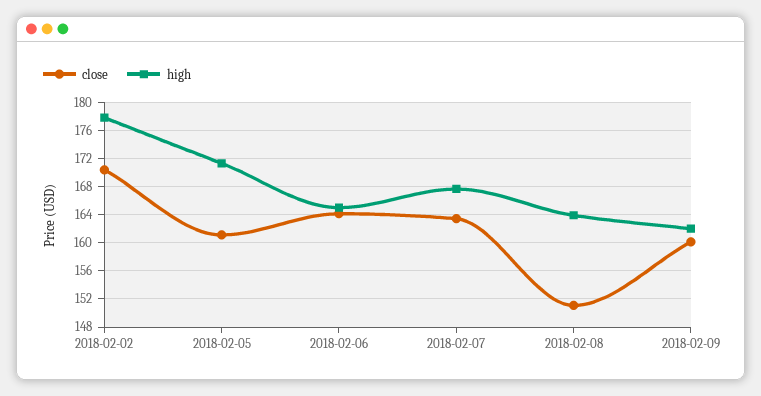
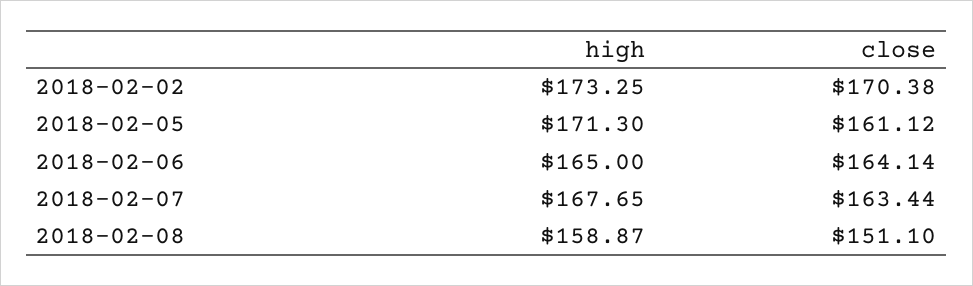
  {
    "close": {
      "2018-02-02": 170.38,
      "2018-02-05": 161.12,
      "2018-02-06": 164.14,
      "2018-02-07": 163.44,
-     "2018-02-08": 151.1,
+     "2018-02-08": 151.1
-     "2018-02-09": 160
    },
    "high": {
-     "2018-02-02": 178,
+     "2018-02-02": 173.25,
      "2018-02-05": 171.3,
      "2018-02-06": 165,
      "2018-02-07": 167.65,
-     "2018-02-08": 164,
+     "2018-02-08": 158.87
-     "2018-02-09": 162
    }
  }

